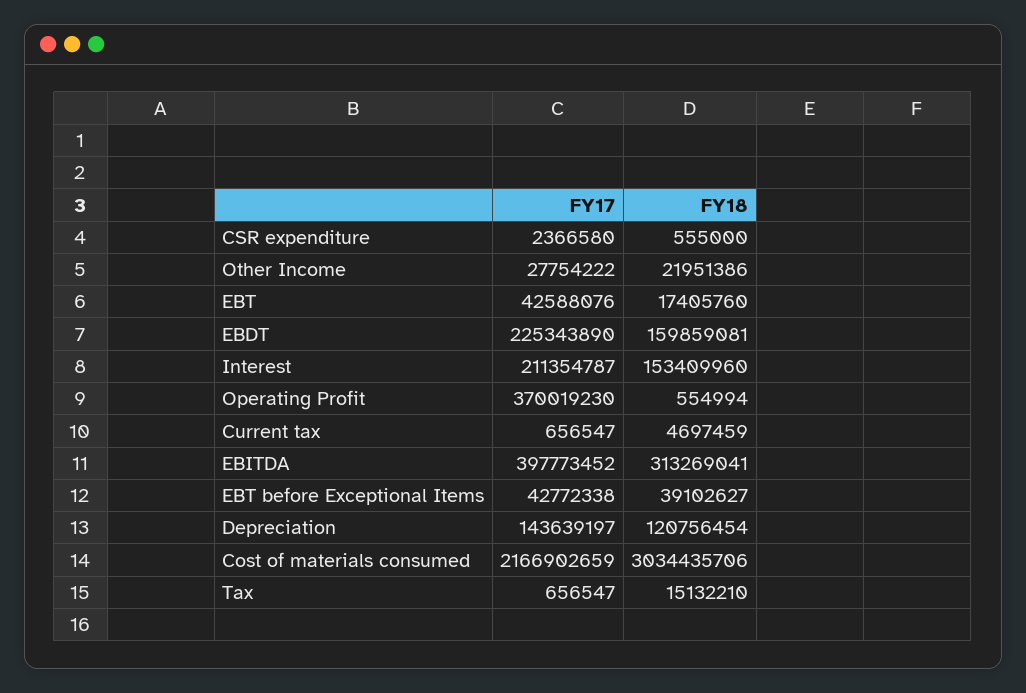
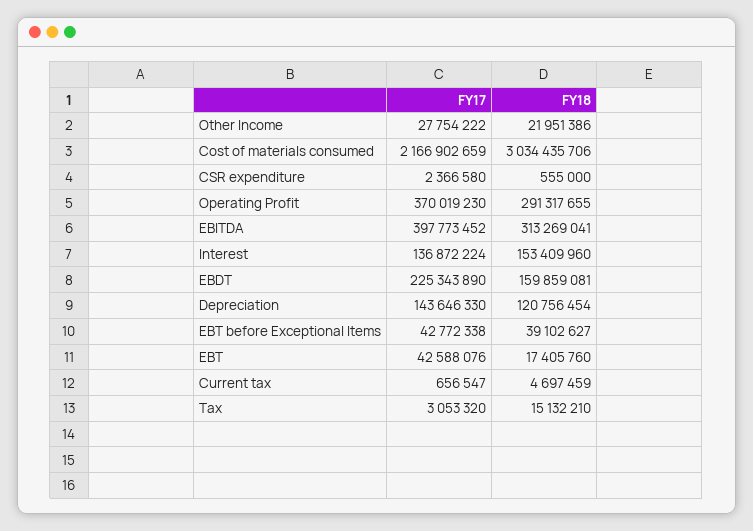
  {
    "FY17": {
      "CSR expenditure": 2366580,
      "Other Income": 27754222,
      "EBT": 42588076,
      "EBDT": 225343890,
-     "Interest": 211354787,
+     "Interest": 136872224,
      "Operating Profit": 370019230,
      "Current tax": 656547,
      "EBITDA": 397773452,
      "EBT before Exceptional Items": 42772338,
-     "Depreciation": 143639197,
+     "Depreciation": 143646330,
      "Cost of materials consumed": 2166902659,
-     "Tax": 656547
+     "Tax": 3053320
    },
    "FY18": {
      "CSR expenditure": 555000,
      "Other Income": 21951386,
      "EBT": 17405760,
      "EBDT": 159859081,
      "Interest": 153409960,
-     "Operating Profit": 554994,
+     "Operating Profit": 291317655,
      "Current tax": 4697459,
      "EBITDA": 313269041,
      "EBT before Exceptional Items": 39102627,
      "Depreciation": 120756454,
      "Cost of materials consumed": 3034435706,
      "Tax": 15132210
    }
  }

